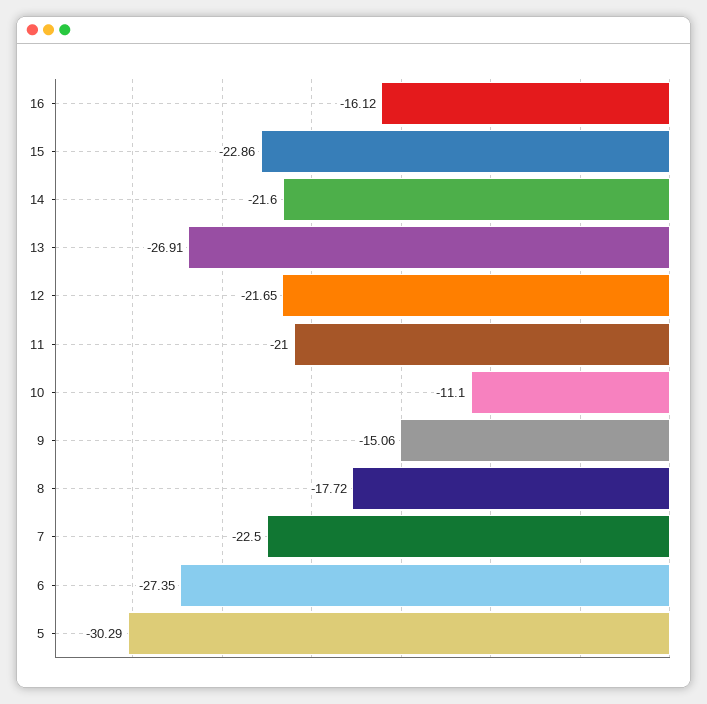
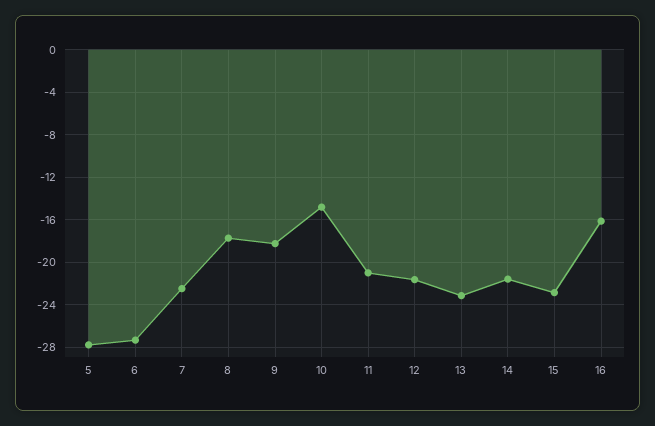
  {
    "16": -16.12,
    "15": -22.86,
    "14": -21.6,
-   "13": -26.91,
+   "13": -23,
    "12": -21.65,
    "11": -21,
-   "10": -11.1,
+   "10": -15,
-   "9": -15.06,
+   "9": -18,
    "8": -17.72,
    "7": -22.5,
    "6": -27.35,
-   "5": -30.29
+   "5": -28
  }

